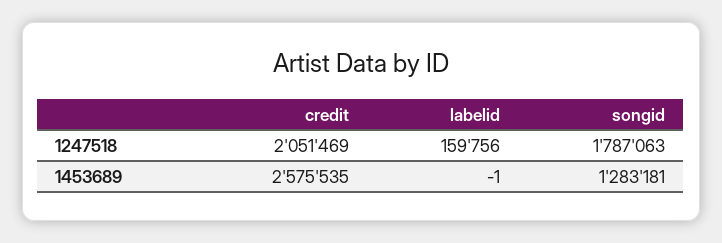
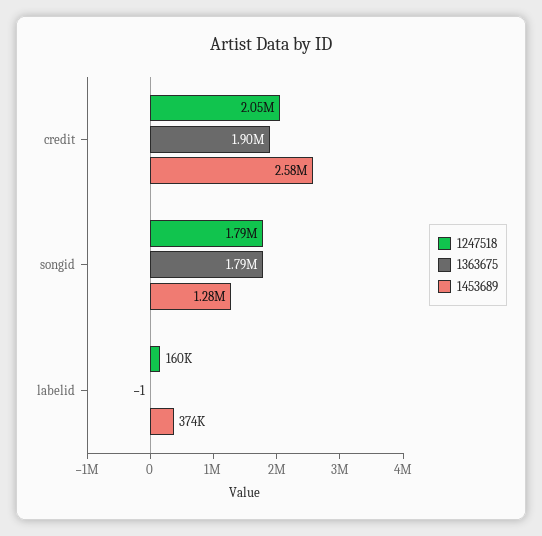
  {
    "1247518": {
      "credit": 2051469,
      "labelid": 159756,
      "songid": 1787063
    },
    "1453689": {
      "credit": 2575535,
-     "labelid": -1,
+     "labelid": 374000,
      "songid": 1283181
-   }
+   },
+   "1363675": {
+     "credit": 1900000,
+     "songid": 1790000,
+     "labelid": -1
+   }
  }

